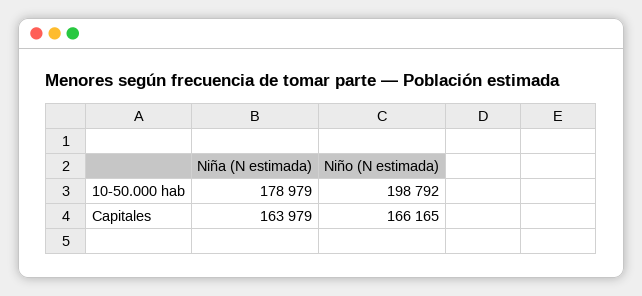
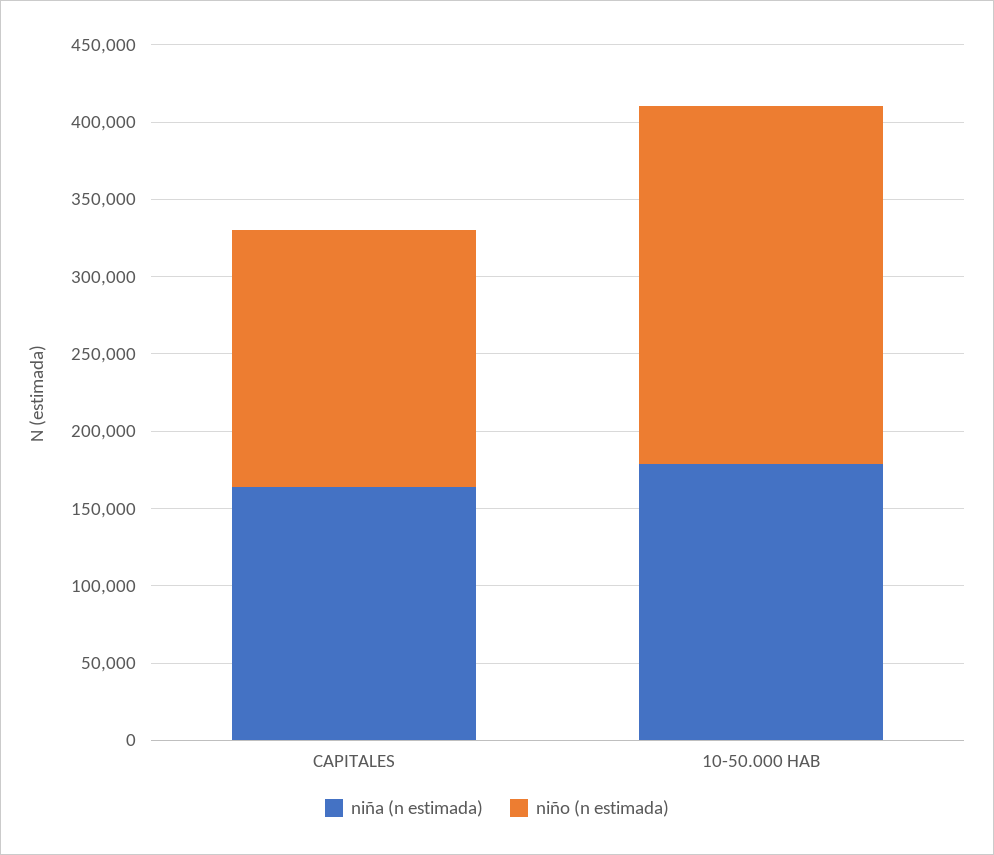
  {
    "Niña (N estimada)": {
      "10-50.000 hab": 178979,
      "Capitales": 163979
    },
    "Niño (N estimada)": {
-     "10-50.000 hab": 198792,
+     "10-50.000 hab": 230000,
      "Capitales": 166165
    }
  }

